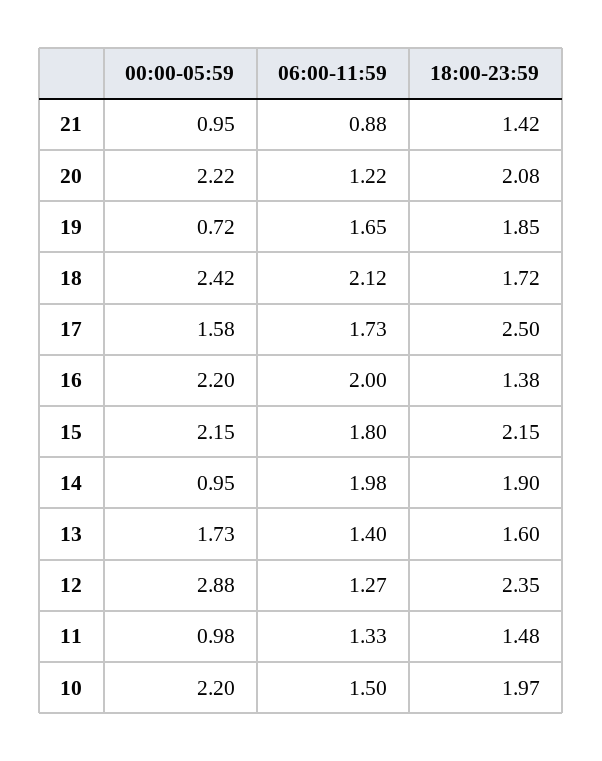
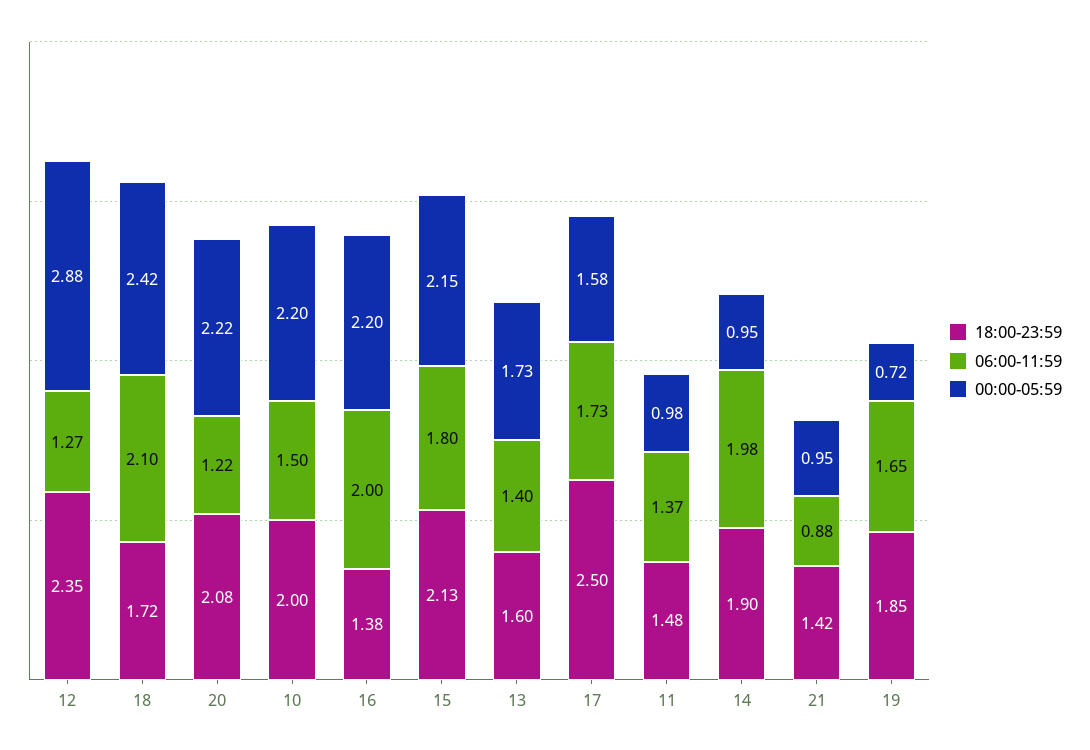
  {
    "00:00-05:59": {
      "21": 0.95,
      "20": 2.22,
      "19": 0.72,
      "18": 2.42,
      "17": 1.58,
      "16": 2.2,
      "15": 2.15,
      "14": 0.95,
      "13": 1.73,
      "12": 2.88,
      "11": 0.98,
      "10": 2.2
    },
    "06:00-11:59": {
      "21": 0.88,
      "20": 1.22,
      "19": 1.65,
-     "18": 2.12,
+     "18": 2.1,
      "17": 1.73,
      "16": 2,
      "15": 1.8,
      "14": 1.98,
      "13": 1.4,
      "12": 1.27,
-     "11": 1.33,
+     "11": 1.37,
      "10": 1.5
    },
    "18:00-23:59": {
      "21": 1.42,
      "20": 2.08,
      "19": 1.85,
      "18": 1.72,
      "17": 2.5,
      "16": 1.38,
-     "15": 2.15,
+     "15": 2.13,
      "14": 1.9,
      "13": 1.6,
      "12": 2.35,
      "11": 1.48,
-     "10": 1.97
+     "10": 2
    }
  }

